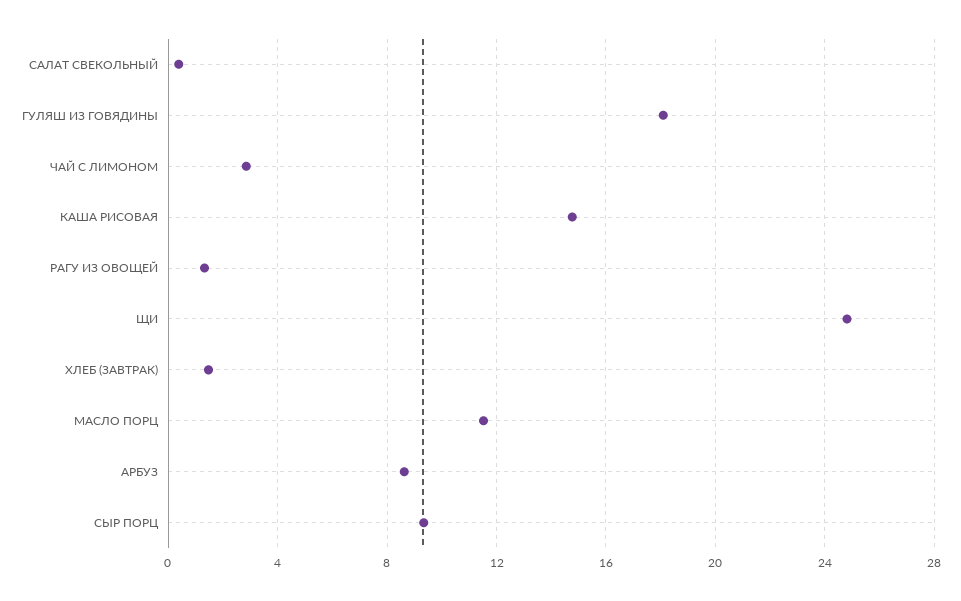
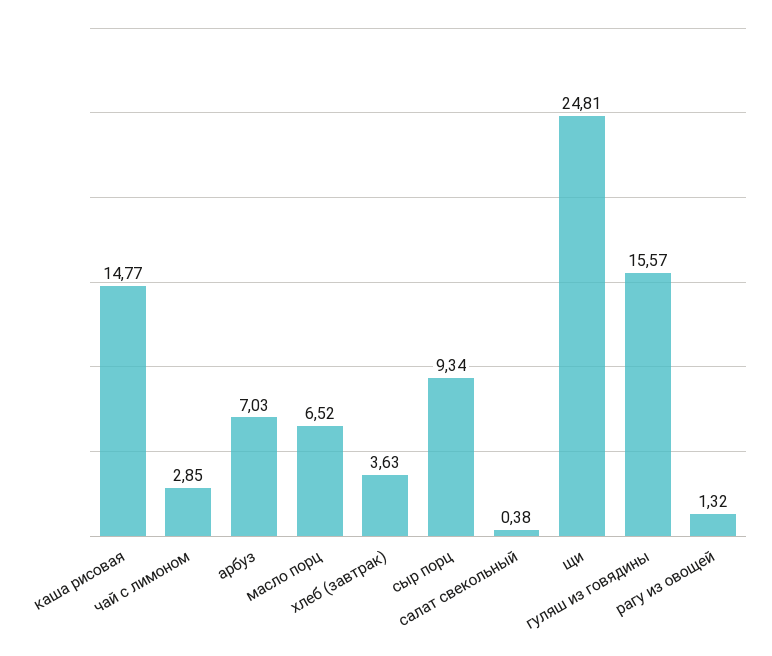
  {
    "САЛАТ СВЕКОЛЬНЫЙ": 0.38,
-   "ГУЛЯШ ИЗ ГОВЯДИНЫ": 18,
+   "ГУЛЯШ ИЗ ГОВЯДИНЫ": 15.57,
    "ЧАЙ С ЛИМОНОМ": 2.85,
    "КАША РИСОВАЯ": 14.77,
    "РАГУ ИЗ ОВОЩЕЙ": 1.32,
    "ЩИ": 24.81,
-   "ХЛЕБ (ЗАВТРАК)": 1.5,
+   "ХЛЕБ (ЗАВТРАК)": 3.63,
-   "МАСЛО ПОРЦ": 11.5,
+   "МАСЛО ПОРЦ": 6.52,
-   "АРБУЗ": 8.5,
+   "АРБУЗ": 7.03,
    "СЫР ПОРЦ": 9.34
  }

